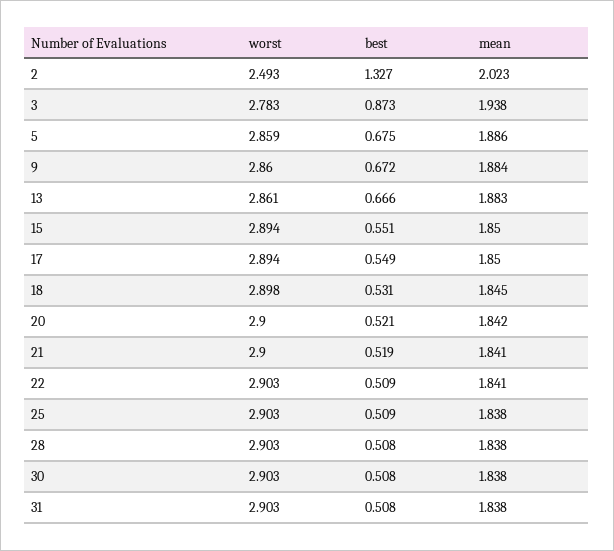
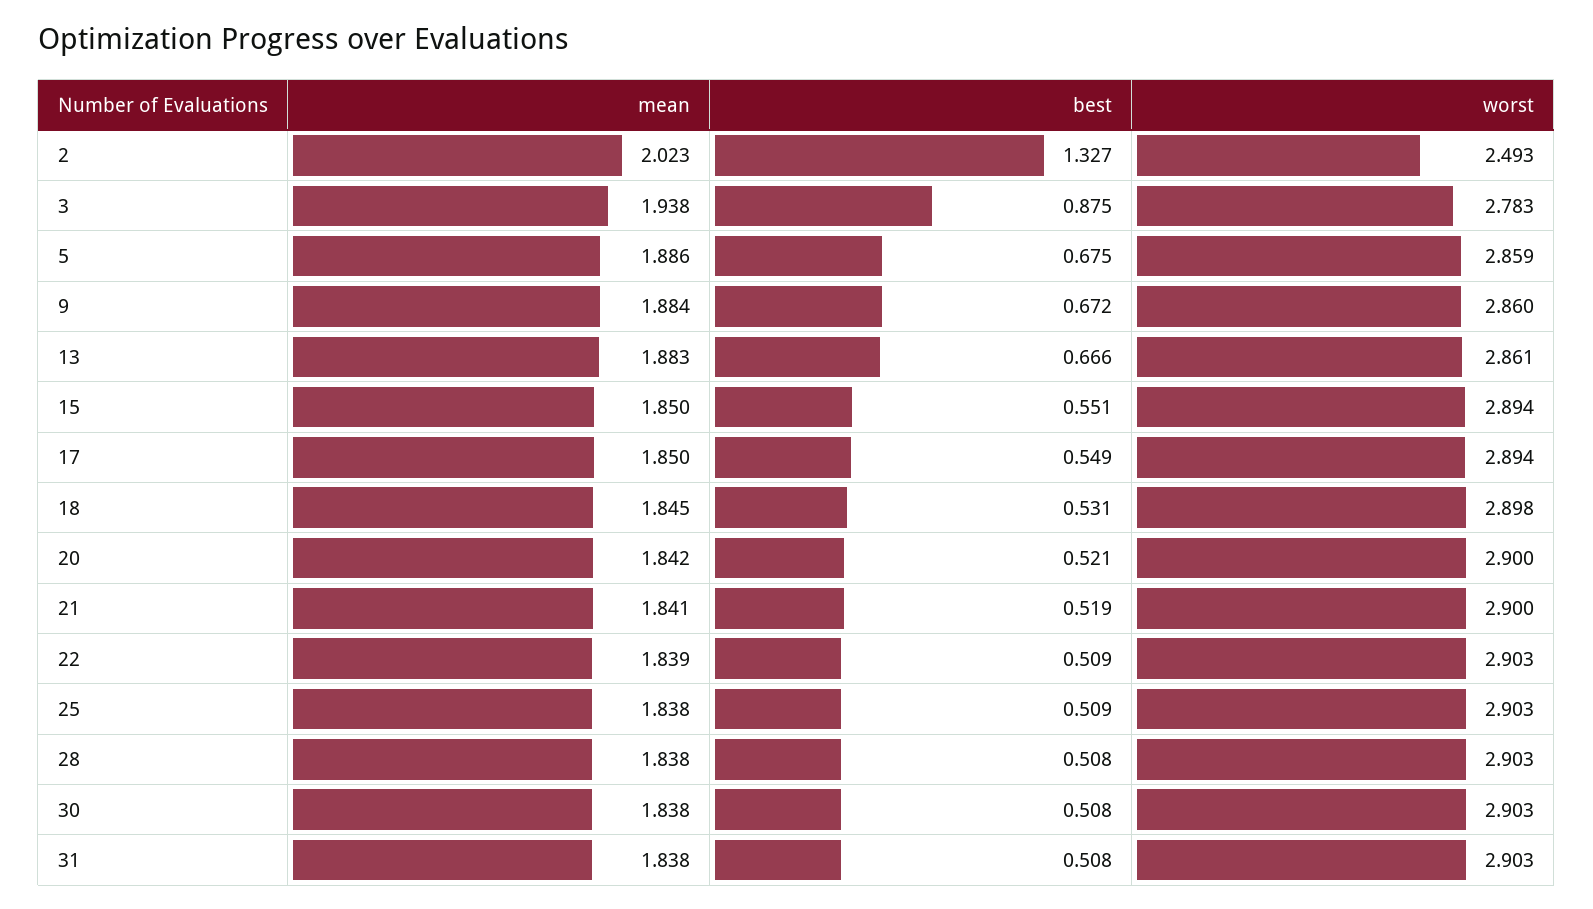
  {
    "worst": {
      "2": 2.493,
      "3": 2.783,
      "5": 2.859,
      "9": 2.86,
      "13": 2.861,
      "15": 2.894,
      "17": 2.894,
      "18": 2.898,
      "20": 2.9,
      "21": 2.9,
      "22": 2.903,
      "25": 2.903,
      "28": 2.903,
      "30": 2.903,
      "31": 2.903
    },
    "best": {
      "2": 1.327,
-     "3": 0.873,
+     "3": 0.875,
      "5": 0.675,
      "9": 0.672,
      "13": 0.666,
      "15": 0.551,
      "17": 0.549,
      "18": 0.531,
      "20": 0.521,
      "21": 0.519,
      "22": 0.509,
      "25": 0.509,
      "28": 0.508,
      "30": 0.508,
      "31": 0.508
    },
    "mean": {
      "2": 2.023,
      "3": 1.938,
      "5": 1.886,
      "9": 1.884,
      "13": 1.883,
      "15": 1.85,
      "17": 1.85,
      "18": 1.845,
      "20": 1.842,
      "21": 1.841,
-     "22": 1.841,
+     "22": 1.839,
      "25": 1.838,
      "28": 1.838,
      "30": 1.838,
      "31": 1.838
    }
  }

